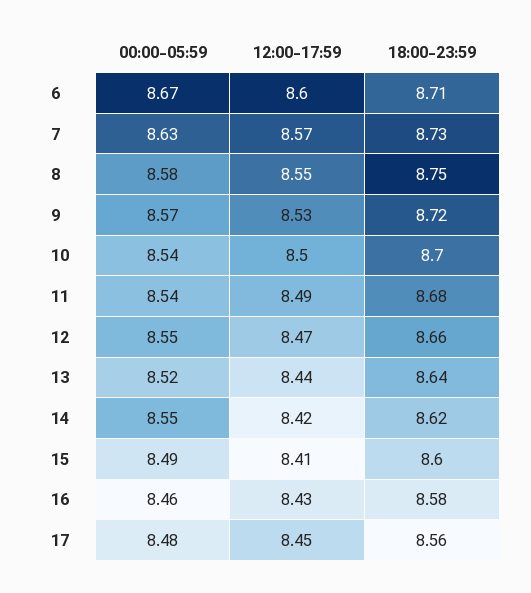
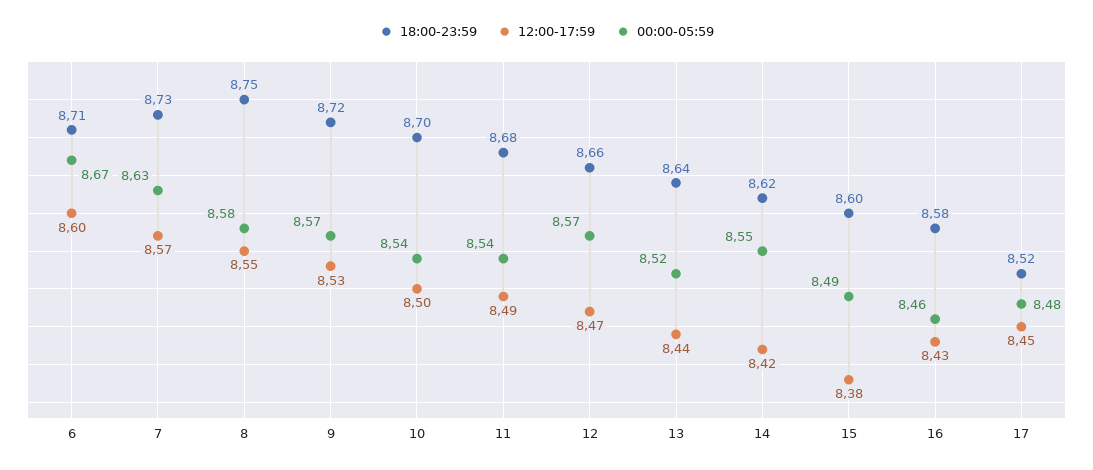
  {
    "00:00-05:59": {
      "6": 8.67,
      "7": 8.63,
      "8": 8.58,
      "9": 8.57,
      "10": 8.54,
      "11": 8.54,
-     "12": 8.55,
+     "12": 8.57,
      "13": 8.52,
      "14": 8.55,
      "15": 8.49,
      "16": 8.46,
      "17": 8.48
    },
    "12:00-17:59": {
      "6": 8.6,
      "7": 8.57,
      "8": 8.55,
      "9": 8.53,
      "10": 8.5,
      "11": 8.49,
      "12": 8.47,
      "13": 8.44,
      "14": 8.42,
-     "15": 8.41,
+     "15": 8.38,
      "16": 8.43,
      "17": 8.45
    },
    "18:00-23:59": {
      "6": 8.71,
      "7": 8.73,
      "8": 8.75,
      "9": 8.72,
      "10": 8.7,
      "11": 8.68,
      "12": 8.66,
      "13": 8.64,
      "14": 8.62,
      "15": 8.6,
      "16": 8.58,
-     "17": 8.56
+     "17": 8.52
    }
  }

